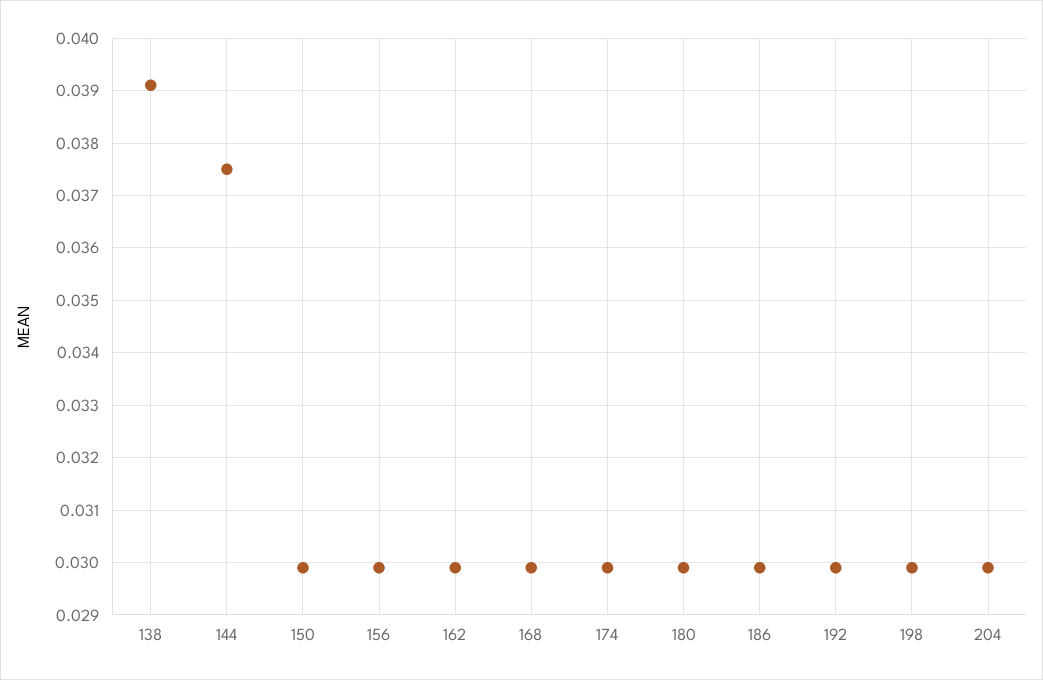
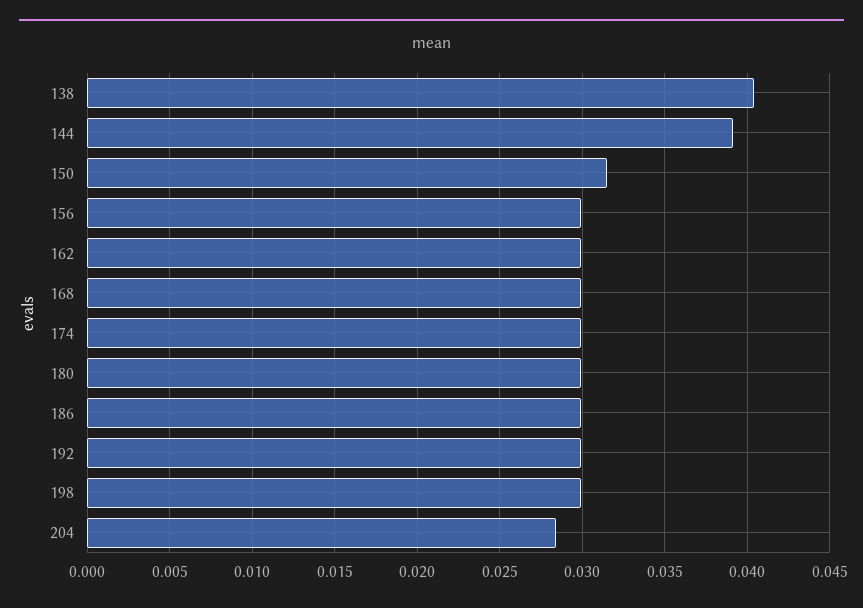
  {
-   "138": 0.039,
+   "138": 0.0405,
-   "144": 0.0375,
+   "144": 0.039,
-   "150": 0.03,
+   "150": 0.0315,
    "156": 0.03,
    "162": 0.03,
    "168": 0.03,
    "174": 0.03,
    "180": 0.03,
    "186": 0.03,
    "192": 0.03,
    "198": 0.03,
-   "204": 0.03
+   "204": 0.0285
  }

